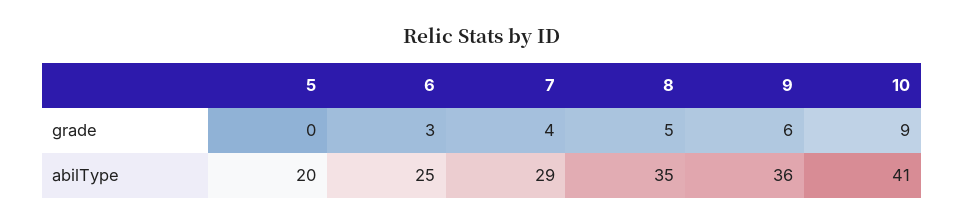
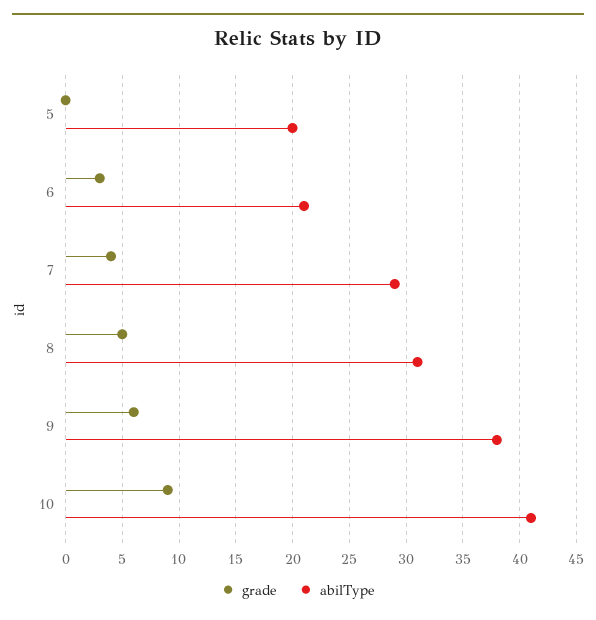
  {
    "grade": {
      "5": 0,
      "6": 3,
      "7": 4,
      "8": 5,
      "9": 6,
      "10": 9
    },
    "abilType": {
      "5": 20,
-     "6": 25,
+     "6": 21,
      "7": 29,
-     "8": 35,
+     "8": 31,
-     "9": 36,
+     "9": 38,
      "10": 41
    }
  }

